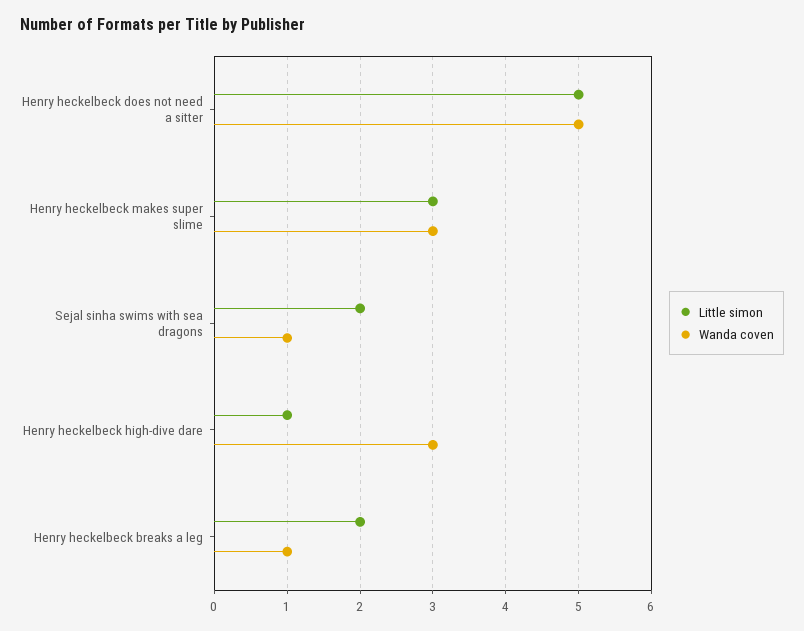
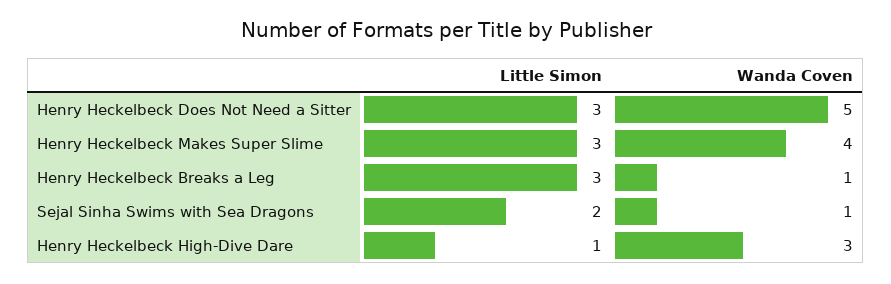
  {
    "Little simon": {
-     "Henry heckelbeck does not need a sitter": 5,
+     "Henry heckelbeck does not need a sitter": 3,
      "Henry heckelbeck makes super slime": 3,
      "Sejal sinha swims with sea dragons": 2,
      "Henry heckelbeck high-dive dare": 1,
-     "Henry heckelbeck breaks a leg": 2
+     "Henry heckelbeck breaks a leg": 3
    },
    "Wanda coven": {
      "Henry heckelbeck does not need a sitter": 5,
-     "Henry heckelbeck makes super slime": 3,
+     "Henry heckelbeck makes super slime": 4,
      "Sejal sinha swims with sea dragons": 1,
      "Henry heckelbeck high-dive dare": 3,
      "Henry heckelbeck breaks a leg": 1
    }
  }

